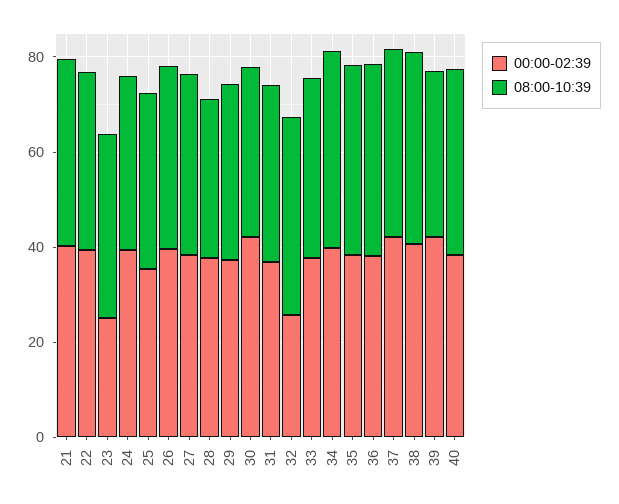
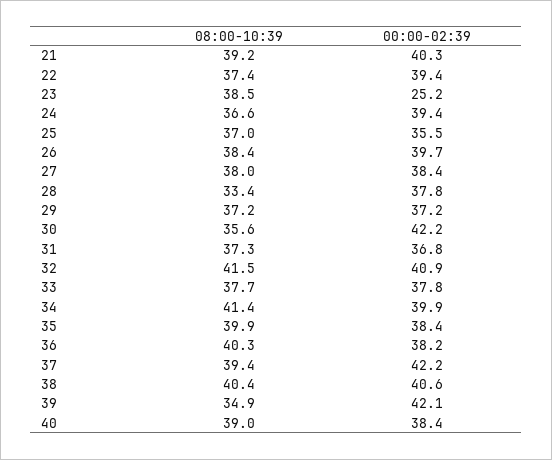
  {
    "00:00-02:39": {
      "21": 40.3,
      "22": 39.4,
      "23": 25.2,
      "24": 39.4,
      "25": 35.5,
      "26": 39.7,
      "27": 38.4,
      "28": 37.8,
      "29": 37.2,
      "30": 42.2,
      "31": 36.8,
-     "32": 25,
+     "32": 40.9,
      "33": 37.8,
      "34": 39.9,
      "35": 38.4,
      "36": 38.2,
      "37": 42.2,
      "38": 40.6,
      "39": 42.1,
      "40": 38.4
    },
    "08:00-10:39": {
      "21": 39.2,
      "22": 37.4,
      "23": 38.5,
      "24": 36.6,
      "25": 37,
      "26": 38.4,
      "27": 38,
      "28": 33.4,
      "29": 37.2,
      "30": 35.6,
      "31": 37.3,
      "32": 41.5,
      "33": 37.7,
      "34": 41.4,
      "35": 39.9,
      "36": 40.3,
      "37": 39.4,
      "38": 40.4,
      "39": 34.9,
      "40": 39
    }
  }

